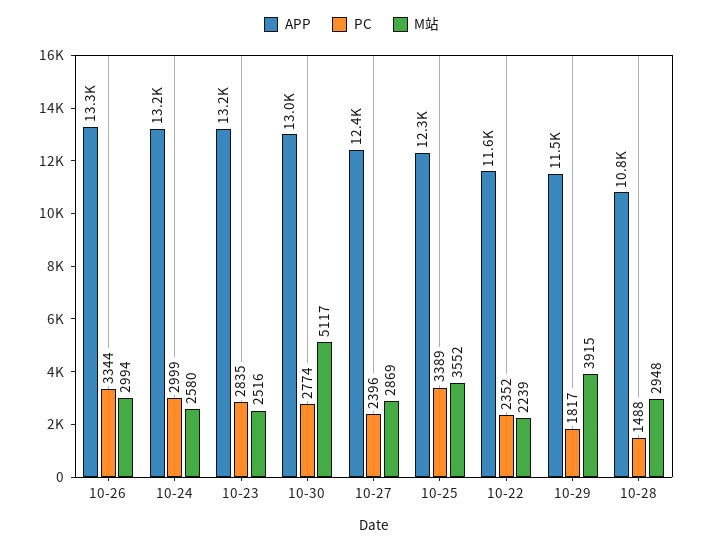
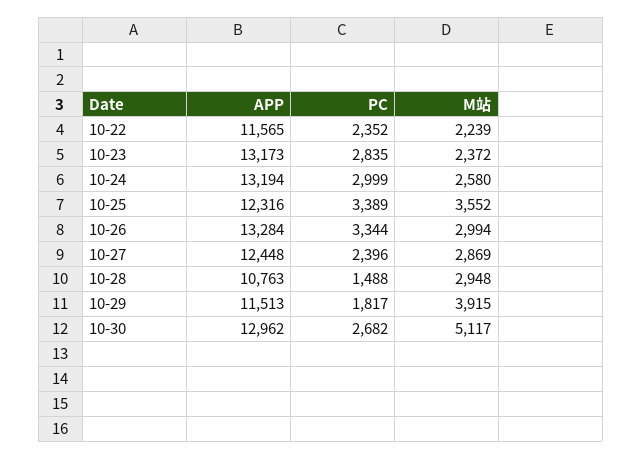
  {
    "APP": {
      "10-26": 13284,
      "10-24": 13194,
      "10-23": 13173,
      "10-30": 12962,
      "10-27": 12448,
      "10-25": 12316,
      "10-22": 11565,
      "10-29": 11513,
      "10-28": 10763
    },
    "PC": {
      "10-26": 3344,
      "10-24": 2999,
      "10-23": 2835,
-     "10-30": 2774,
+     "10-30": 2682,
      "10-27": 2396,
      "10-25": 3389,
      "10-22": 2352,
      "10-29": 1817,
      "10-28": 1488
    },
    "M站": {
      "10-26": 2994,
      "10-24": 2580,
-     "10-23": 2516,
+     "10-23": 2372,
      "10-30": 5117,
      "10-27": 2869,
      "10-25": 3552,
      "10-22": 2239,
      "10-29": 3915,
      "10-28": 2948
    }
  }

